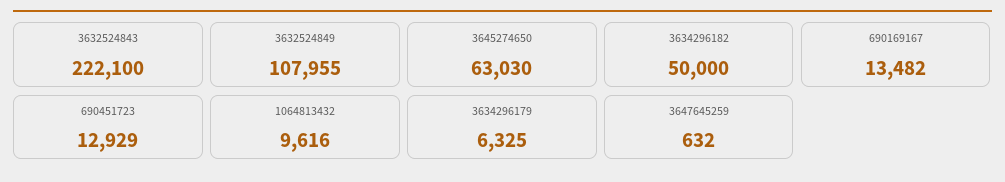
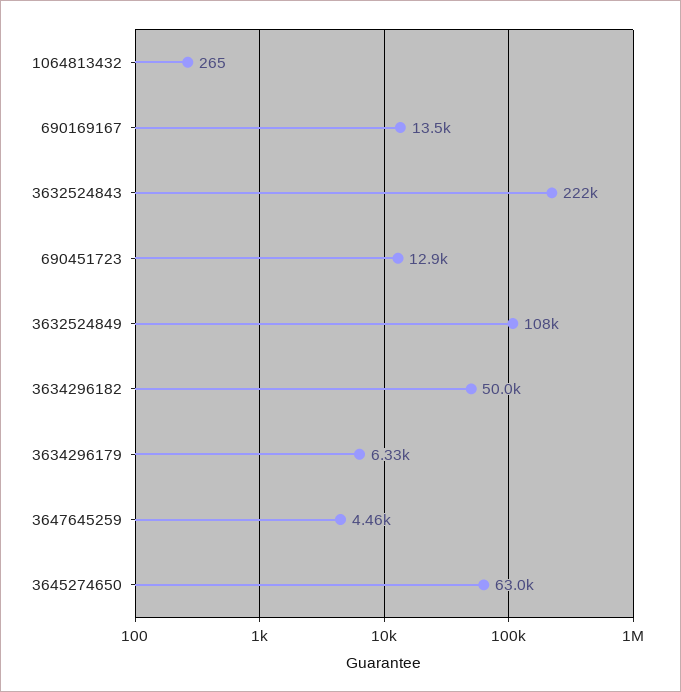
  {
    "3632524843": 222100,
    "3632524849": 107955,
    "3645274650": 63030,
    "3634296182": 50000,
    "690169167": 13482,
    "690451723": 12929,
-   "1064813432": 9616,
+   "1064813432": 265,
    "3634296179": 6325,
-   "3647645259": 632
+   "3647645259": 4460
  }

